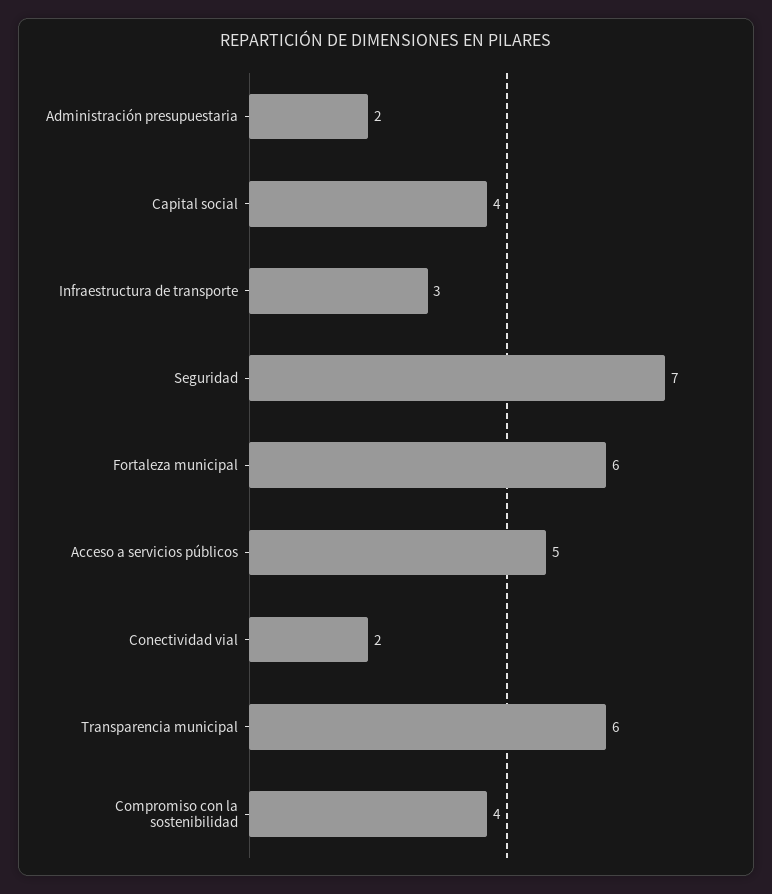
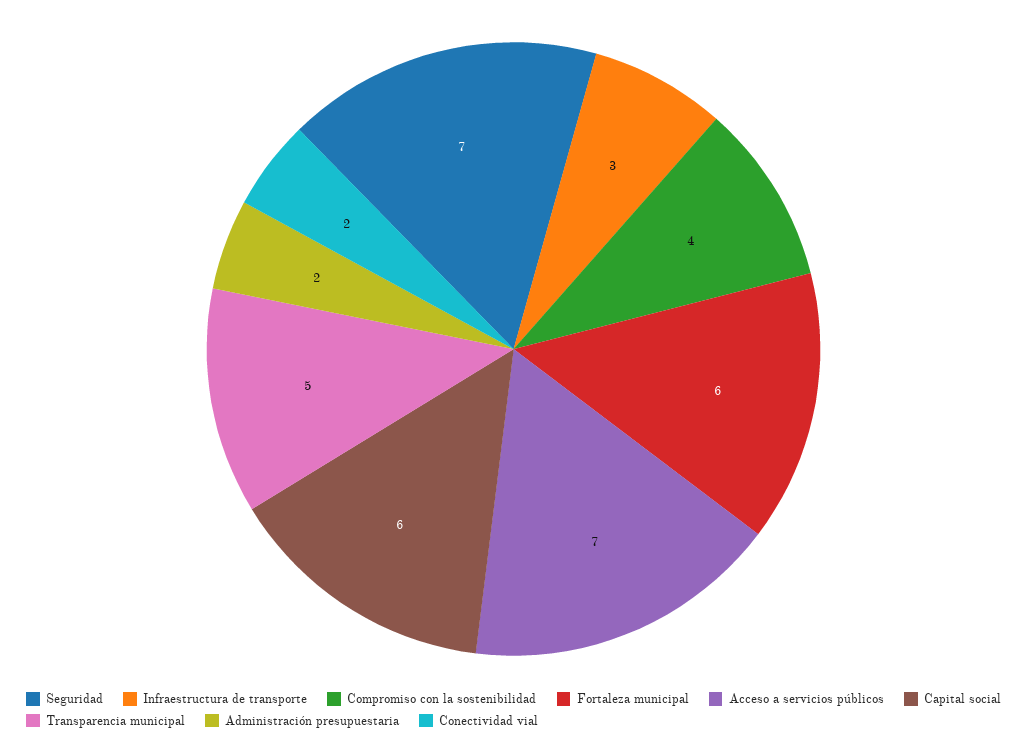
  {
    "Administración presupuestaria": 2,
-   "Capital social": 4,
+   "Capital social": 6,
    "Infraestructura de transporte": 3,
    "Seguridad": 7,
    "Fortaleza municipal": 6,
-   "Acceso a servicios públicos": 5,
+   "Acceso a servicios públicos": 7,
    "Conectividad vial": 2,
-   "Transparencia municipal": 6,
+   "Transparencia municipal": 5,
    "Compromiso con la sostenibilidad": 4
  }

